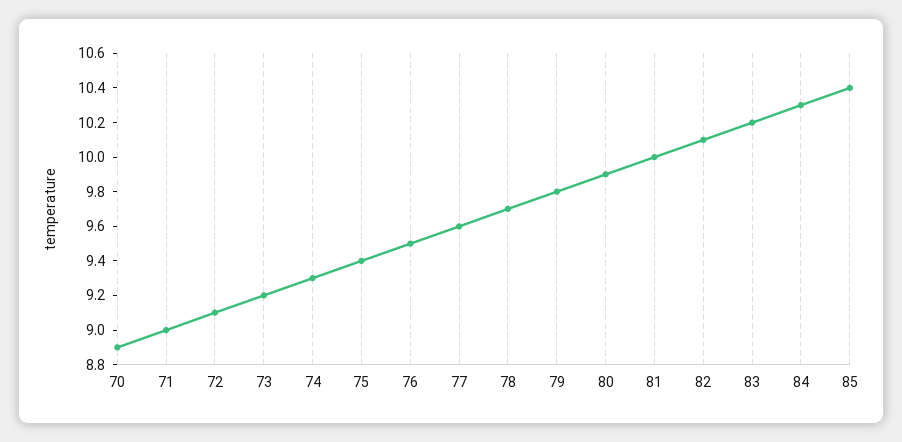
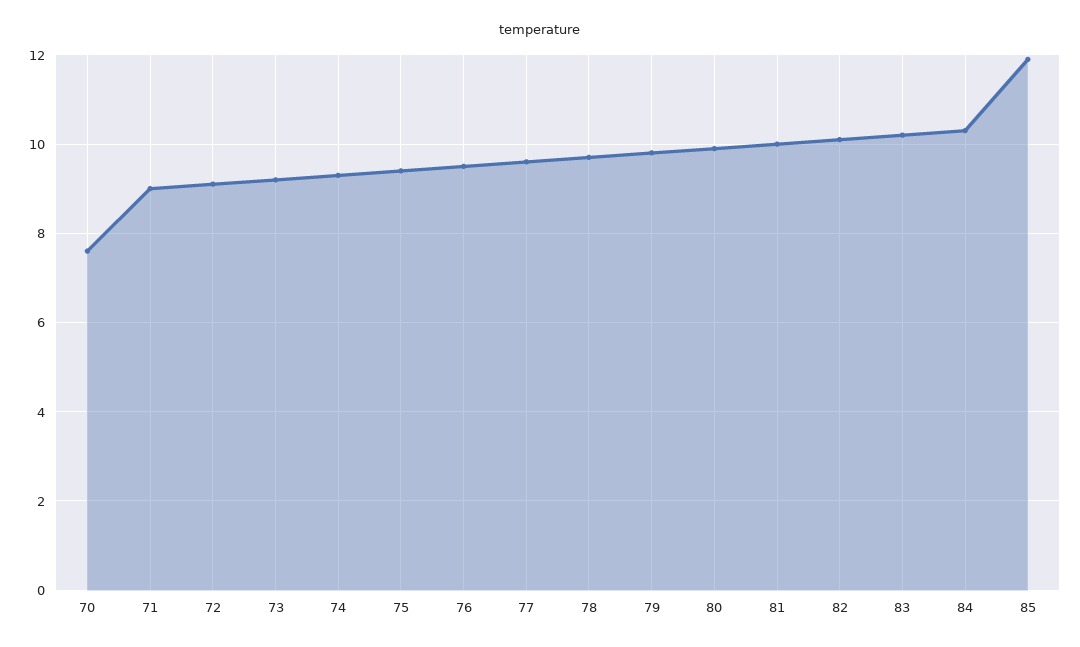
  {
-   "70": 8.9,
+   "70": 7.5,
    "71": 9,
    "72": 9.1,
    "73": 9.2,
    "74": 9.3,
    "75": 9.4,
    "76": 9.5,
    "77": 9.6,
    "78": 9.7,
    "79": 9.8,
    "80": 9.9,
    "81": 10,
    "82": 10.1,
    "83": 10.2,
    "84": 10.3,
-   "85": 10.4
+   "85": 12
  }

